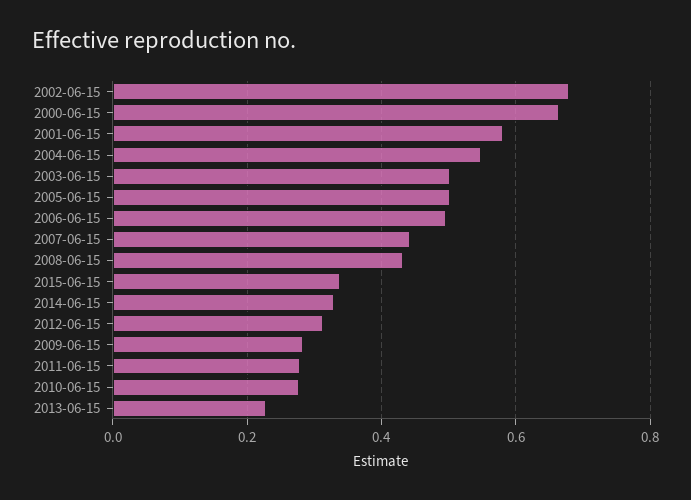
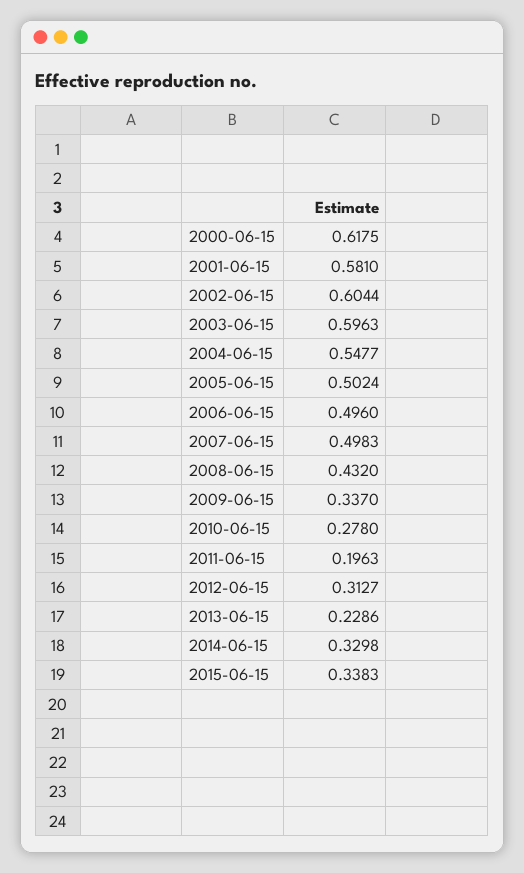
  {
-   "2002-06-15": 0.68,
+   "2002-06-15": 0.6044,
-   "2000-06-15": 0.66,
+   "2000-06-15": 0.6175,
    "2001-06-15": 0.581,
    "2004-06-15": 0.5477,
-   "2003-06-15": 0.5,
+   "2003-06-15": 0.5963,
    "2005-06-15": 0.5024,
    "2006-06-15": 0.496,
-   "2007-06-15": 0.44,
+   "2007-06-15": 0.4983,
    "2008-06-15": 0.432,
    "2015-06-15": 0.3383,
    "2014-06-15": 0.3298,
    "2012-06-15": 0.3127,
-   "2009-06-15": 0.28,
+   "2009-06-15": 0.337,
-   "2011-06-15": 0.28,
+   "2011-06-15": 0.1963,
    "2010-06-15": 0.278,
    "2013-06-15": 0.2286
  }

